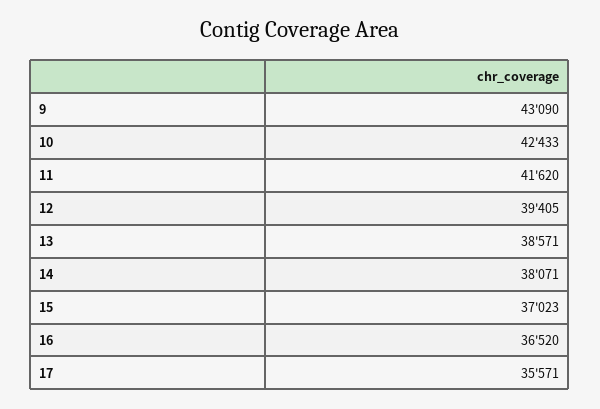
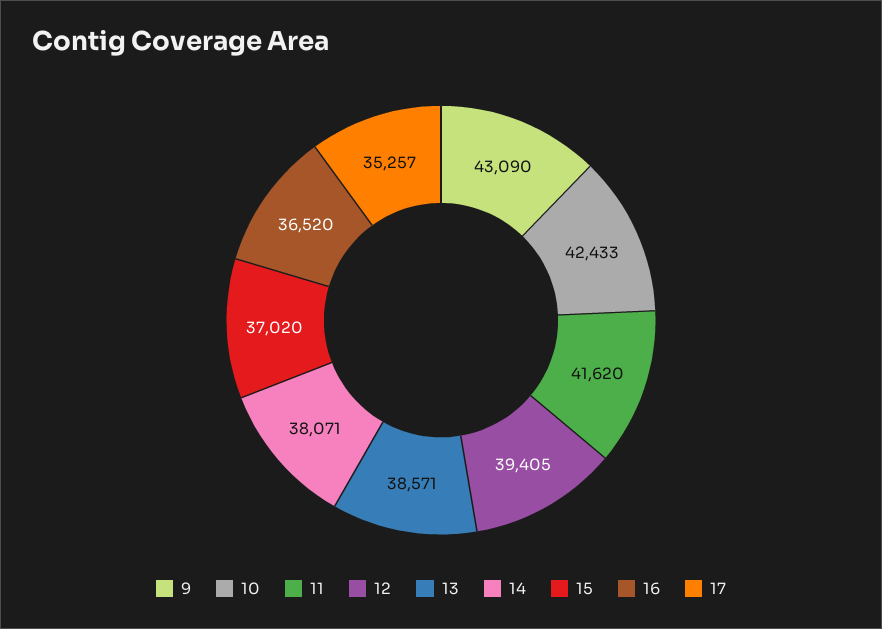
  {
    "9": 43090,
    "10": 42433,
    "11": 41620,
    "12": 39405,
    "13": 38571,
    "14": 38071,
-   "15": 37023,
+   "15": 37020,
    "16": 36520,
-   "17": 35571
+   "17": 35257
  }

